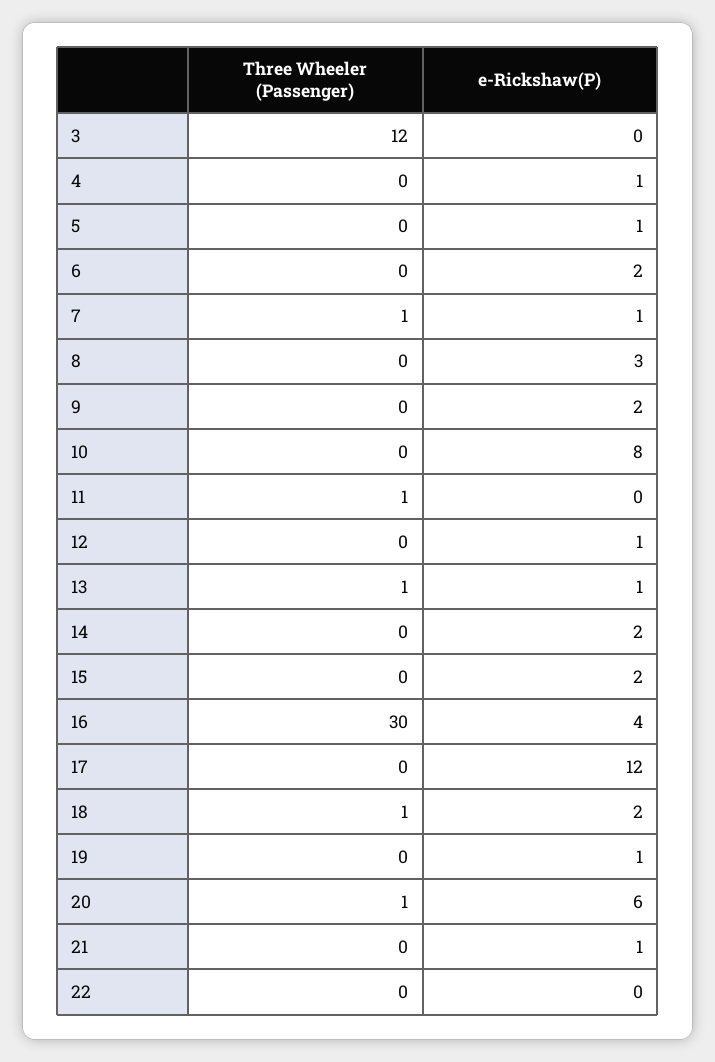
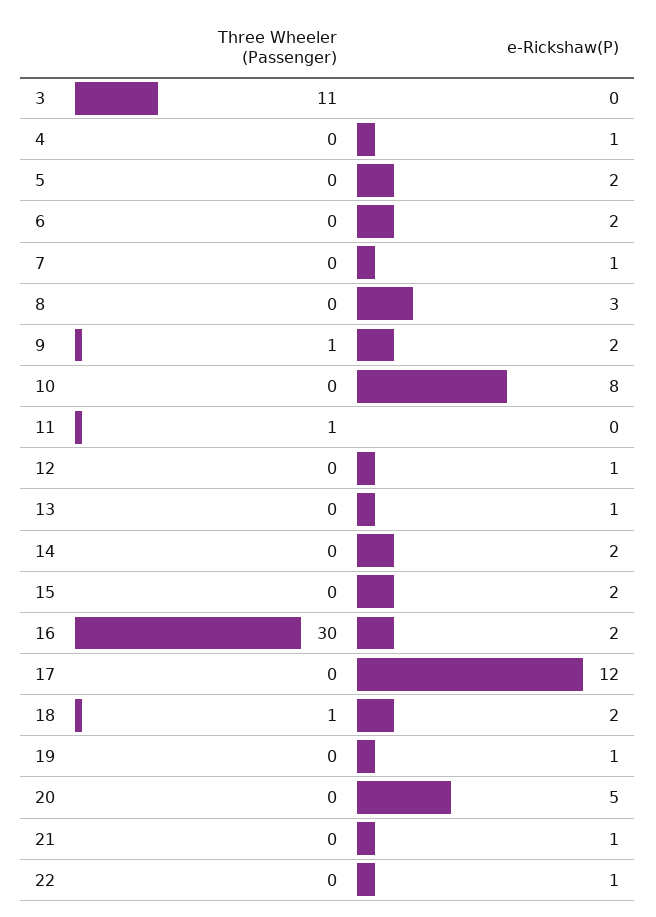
  {
    "Three Wheeler (Passenger)": {
-     "3": 12,
+     "3": 11,
      "4": 0,
      "5": 0,
      "6": 0,
-     "7": 1,
+     "7": 0,
      "8": 0,
-     "9": 0,
+     "9": 1,
      "10": 0,
      "11": 1,
      "12": 0,
-     "13": 1,
+     "13": 0,
      "14": 0,
      "15": 0,
      "16": 30,
      "17": 0,
      "18": 1,
      "19": 0,
-     "20": 1,
+     "20": 0,
      "21": 0,
      "22": 0
    },
    "e-Rickshaw(P)": {
      "3": 0,
      "4": 1,
-     "5": 1,
+     "5": 2,
      "6": 2,
      "7": 1,
      "8": 3,
      "9": 2,
      "10": 8,
      "11": 0,
      "12": 1,
      "13": 1,
      "14": 2,
      "15": 2,
-     "16": 4,
+     "16": 2,
      "17": 12,
      "18": 2,
      "19": 1,
-     "20": 6,
+     "20": 5,
      "21": 1,
-     "22": 0
+     "22": 1
    }
  }

